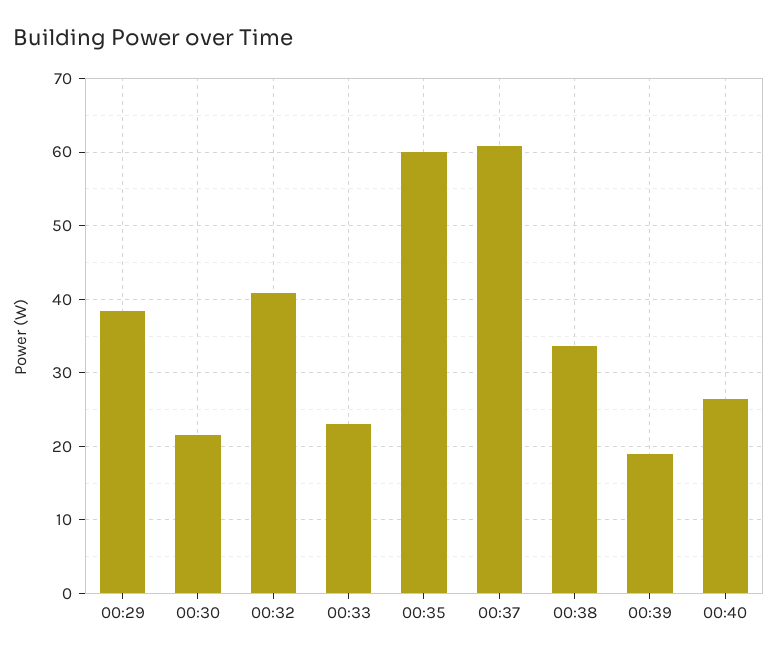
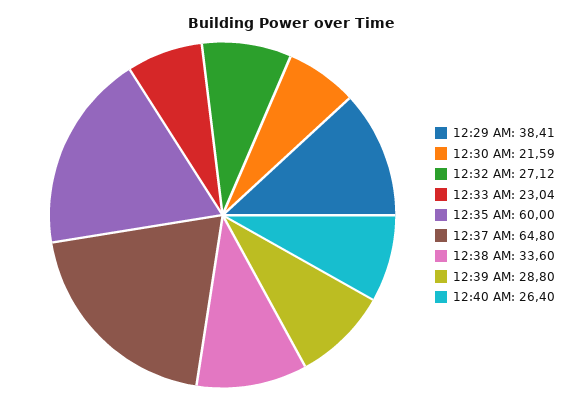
  {
    "00:29": 38.41,
    "00:30": 21.59,
-   "00:32": 41,
+   "00:32": 27.12,
    "00:33": 23.04,
    "00:35": 60,
-   "00:37": 61,
+   "00:37": 64.8,
    "00:38": 33.6,
-   "00:39": 19,
+   "00:39": 28.8,
    "00:40": 26.4
  }

